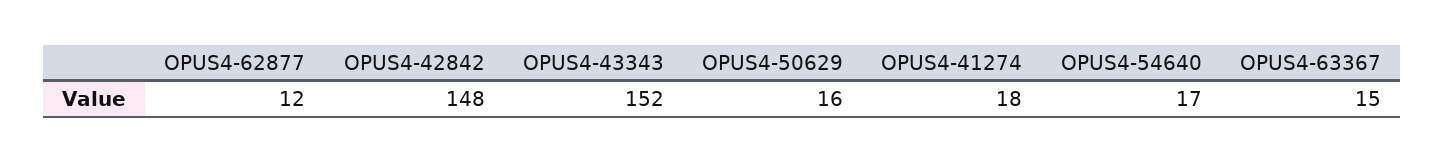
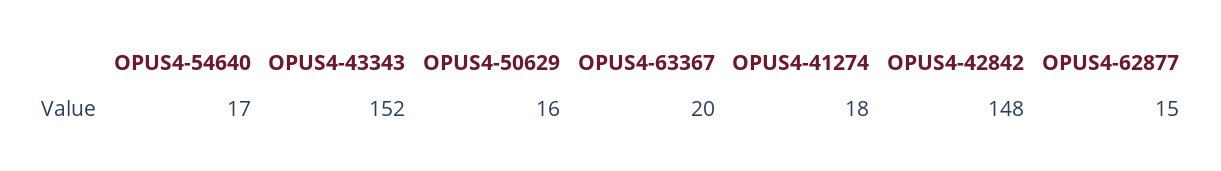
  {
-   "OPUS4-62877": 12,
+   "OPUS4-62877": 15,
    "OPUS4-42842": 148,
    "OPUS4-43343": 152,
    "OPUS4-50629": 16,
    "OPUS4-41274": 18,
    "OPUS4-54640": 17,
-   "OPUS4-63367": 15
+   "OPUS4-63367": 20
  }

